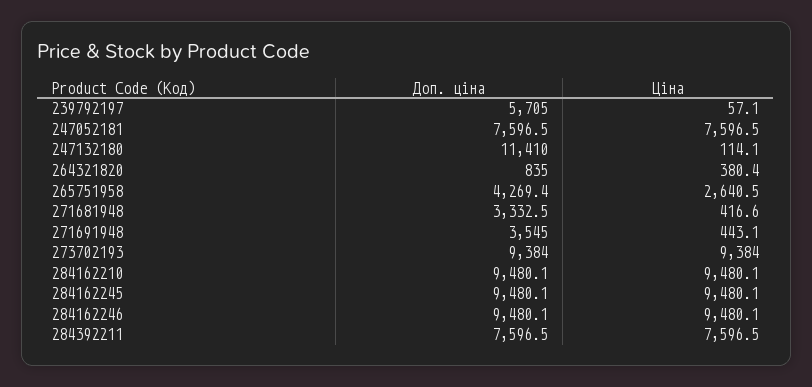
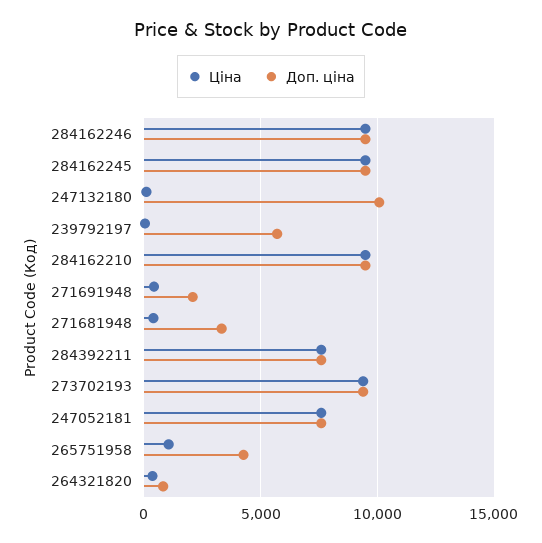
  {
    "Доп. ціна": {
      "239792197": 5705,
      "247052181": 7596.5,
-     "247132180": 11410,
+     "247132180": 10000,
      "264321820": 835,
      "265751958": 4269.4,
      "271681948": 3332.5,
-     "271691948": 3545,
+     "271691948": 2000,
      "273702193": 9384,
      "284162210": 9480.1,
      "284162245": 9480.1,
      "284162246": 9480.1,
      "284392211": 7596.5
    },
    "Ціна": {
      "239792197": 57.1,
      "247052181": 7596.5,
      "247132180": 114.1,
      "264321820": 380.4,
-     "265751958": 2640.5,
+     "265751958": 1000,
      "271681948": 416.6,
      "271691948": 443.1,
      "273702193": 9384,
      "284162210": 9480.1,
      "284162245": 9480.1,
      "284162246": 9480.1,
      "284392211": 7596.5
    }
  }

